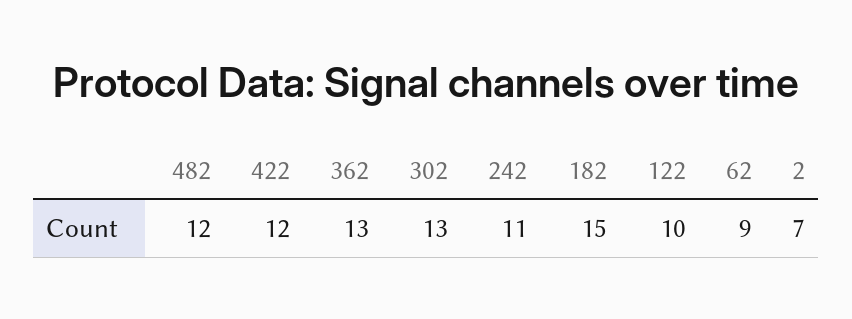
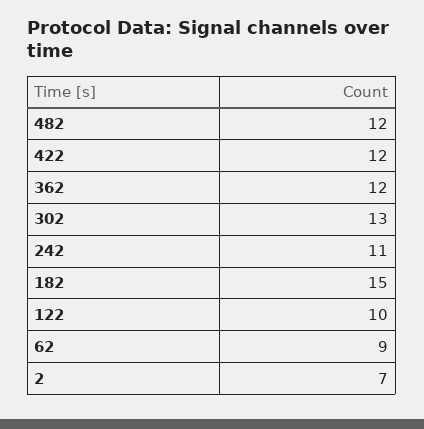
  {
    "482": 12,
    "422": 12,
-   "362": 13,
+   "362": 12,
    "302": 13,
    "242": 11,
    "182": 15,
    "122": 10,
    "62": 9,
    "2": 7
  }

